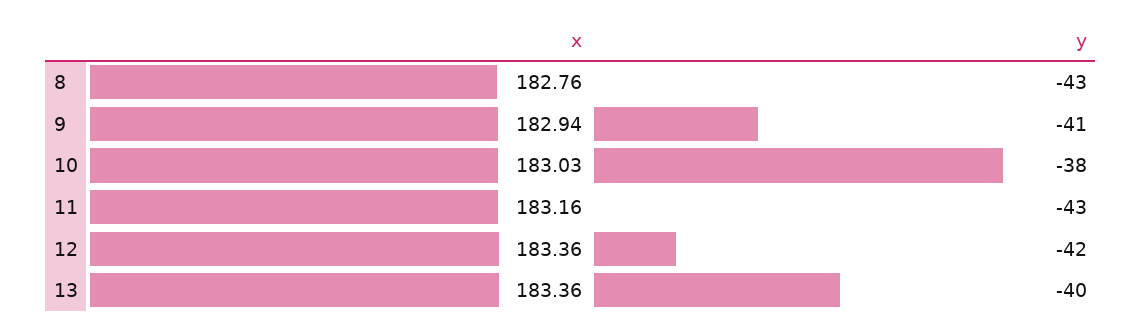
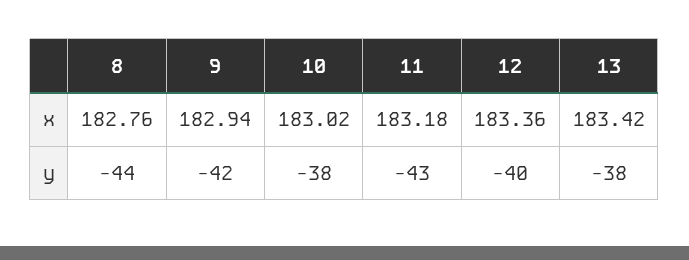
  {
    "x": {
      "8": 182.76,
      "9": 182.94,
-     "10": 183.03,
+     "10": 183.02,
-     "11": 183.16,
+     "11": 183.18,
      "12": 183.36,
-     "13": 183.36
+     "13": 183.42
    },
    "y": {
-     "8": -43,
+     "8": -44,
-     "9": -41,
+     "9": -42,
      "10": -38,
      "11": -43,
-     "12": -42,
+     "12": -40,
-     "13": -40
+     "13": -38
    }
  }

